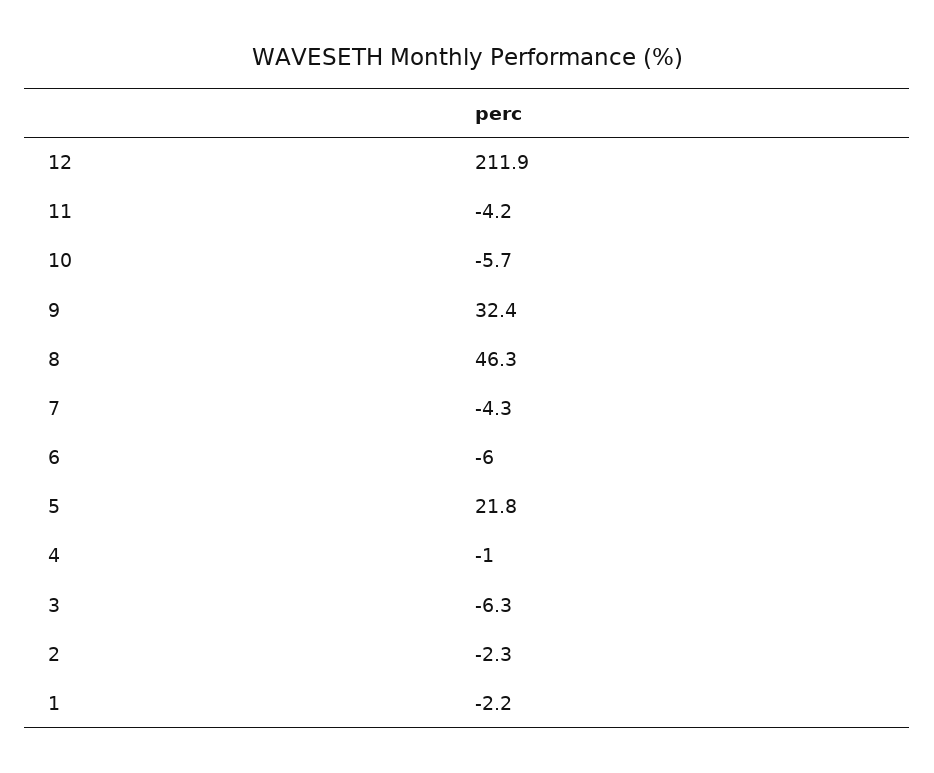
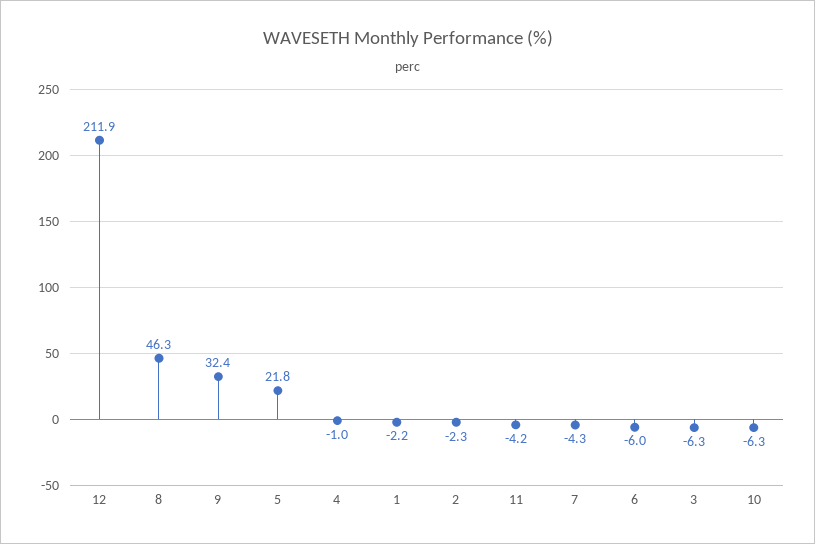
  {
    "12": 211.9,
    "11": -4.2,
-   "10": -5.7,
+   "10": -6.3,
    "9": 32.4,
    "8": 46.3,
    "7": -4.3,
    "6": -6,
    "5": 21.8,
    "4": -1,
    "3": -6.3,
    "2": -2.3,
    "1": -2.2
  }

